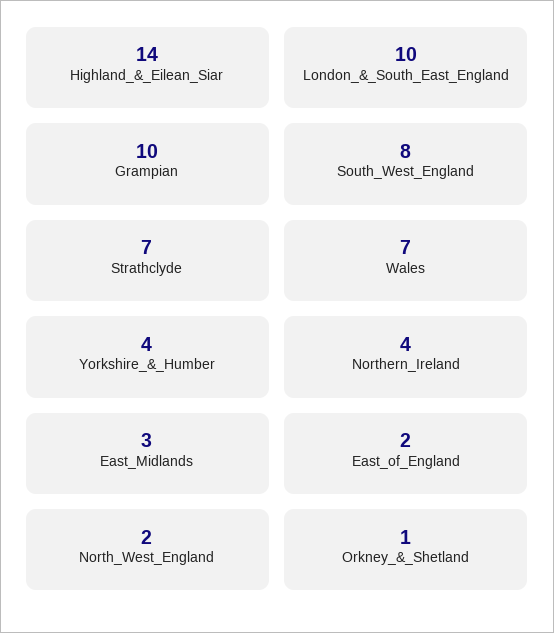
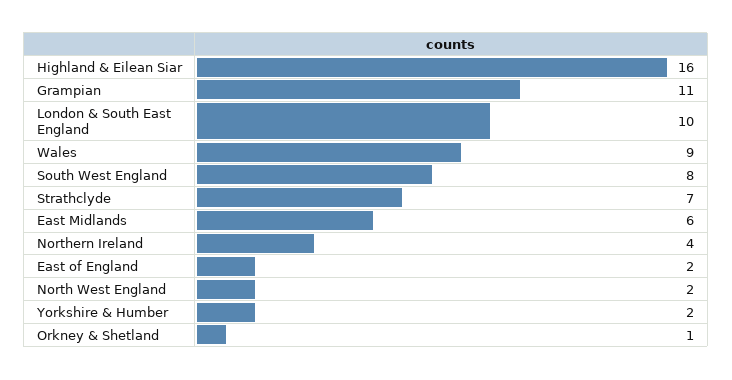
  {
-   "Highland_&_Eilean_Siar": 14,
+   "Highland_&_Eilean_Siar": 16,
    "London_&_South_East_England": 10,
-   "Grampian": 10,
+   "Grampian": 11,
    "South_West_England": 8,
    "Strathclyde": 7,
-   "Wales": 7,
+   "Wales": 9,
-   "Yorkshire_&_Humber": 4,
+   "Yorkshire_&_Humber": 2,
    "Northern_Ireland": 4,
-   "East_Midlands": 3,
+   "East_Midlands": 6,
    "East_of_England": 2,
    "North_West_England": 2,
    "Orkney_&_Shetland": 1
  }

